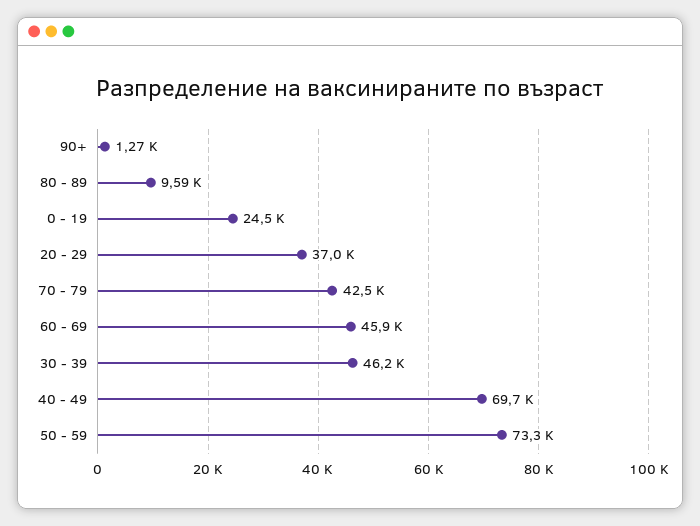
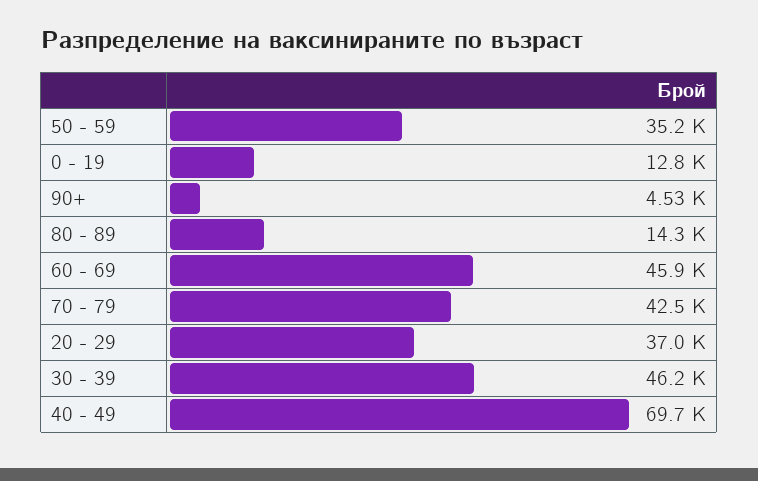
  {
-   "90+": 1270,
+   "90+": 4530,
-   "80 - 89": 9590,
+   "80 - 89": 14300,
-   "0 - 19": 24500,
+   "0 - 19": 12800,
    "20 - 29": 37000,
    "70 - 79": 42500,
    "60 - 69": 45900,
    "30 - 39": 46200,
    "40 - 49": 69700,
-   "50 - 59": 73300
+   "50 - 59": 35200
  }

